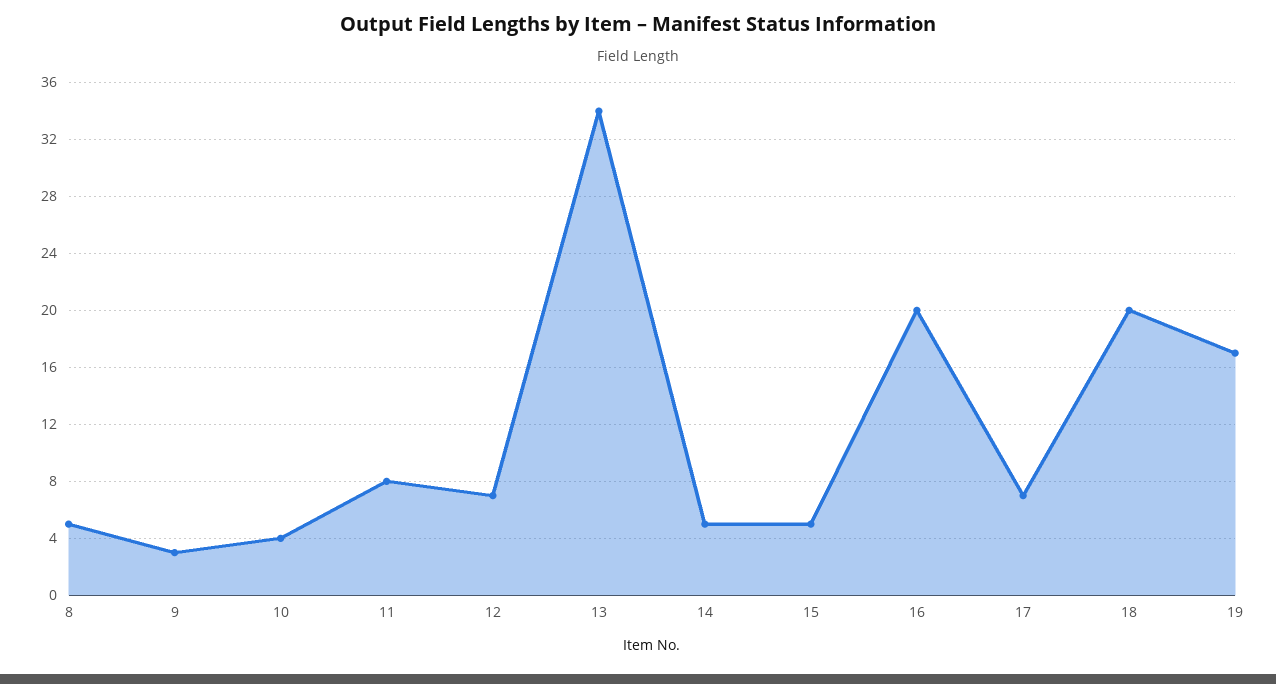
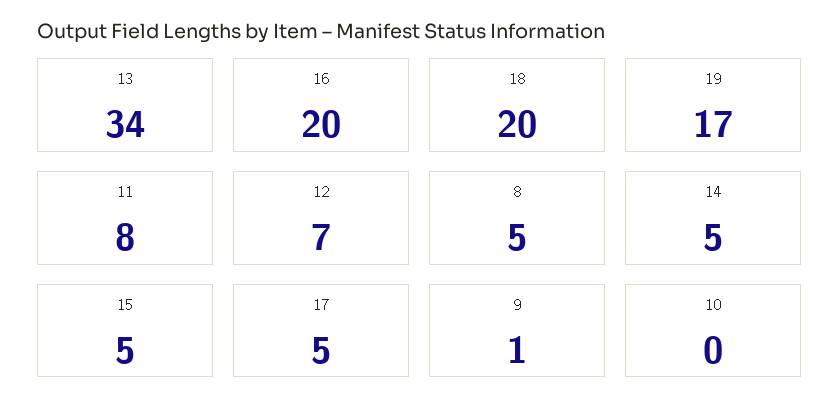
  {
    "8": 5,
-   "9": 3,
+   "9": 1,
-   "10": 4,
+   "10": 0,
    "11": 8,
    "12": 7,
    "13": 34,
    "14": 5,
    "15": 5,
    "16": 20,
-   "17": 7,
+   "17": 5,
    "18": 20,
    "19": 17
  }

